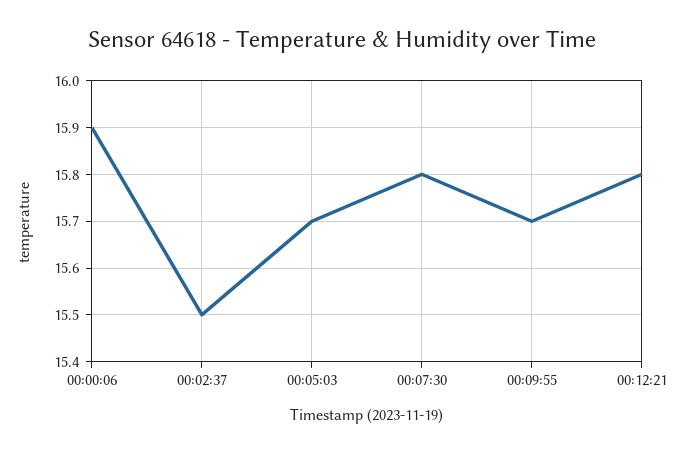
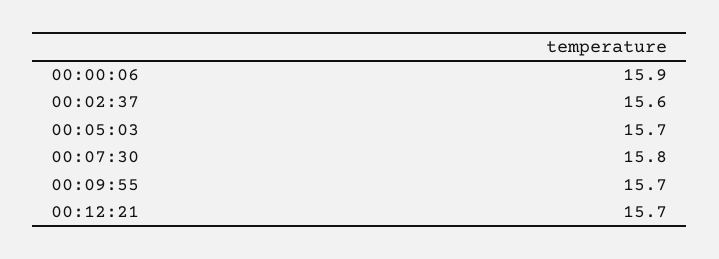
  {
    "00:00:06": 15.9,
-   "00:02:37": 15.5,
+   "00:02:37": 15.6,
    "00:05:03": 15.7,
    "00:07:30": 15.8,
    "00:09:55": 15.7,
-   "00:12:21": 15.8
+   "00:12:21": 15.7
  }

